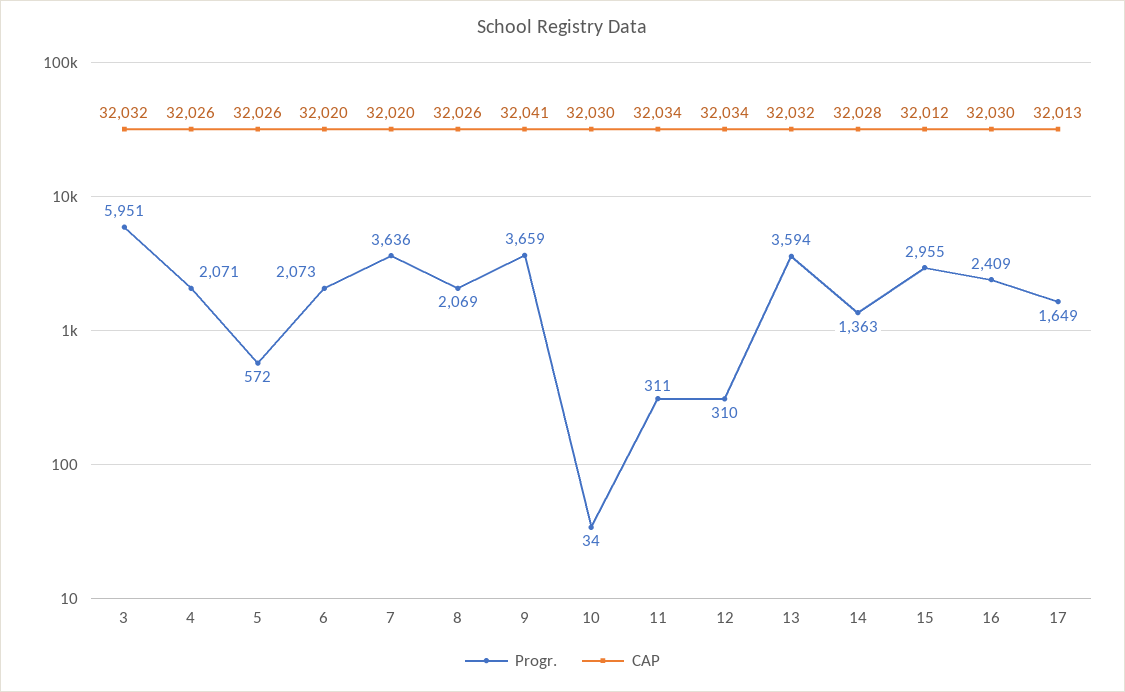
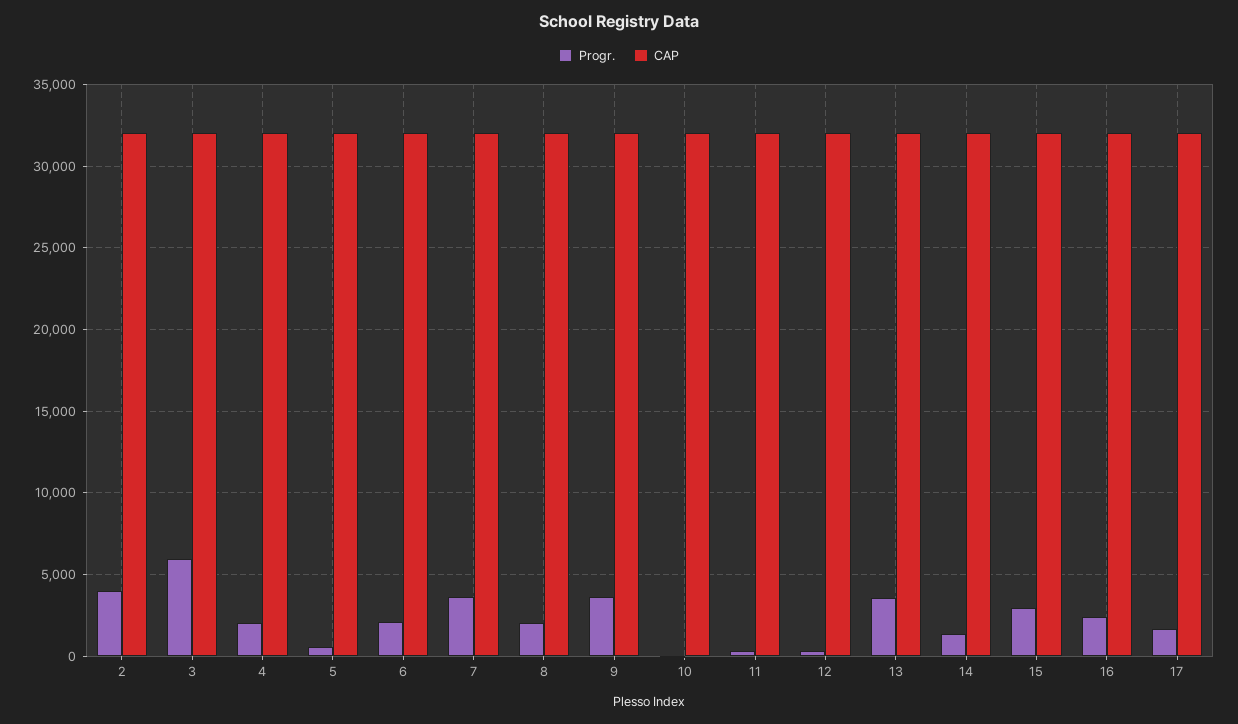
  {
    "Progr.": {
      "3": 5951,
      "4": 2071,
      "5": 572,
      "6": 2073,
      "7": 3636,
      "8": 2069,
      "9": 3659,
      "10": 34,
      "11": 311,
      "12": 310,
      "13": 3594,
      "14": 1363,
      "15": 2955,
      "16": 2409,
-     "17": 1649
+     "17": 1649,
+     "2": 4000
    },
    "CAP": {
      "3": 32032,
      "4": 32026,
      "5": 32026,
      "6": 32020,
      "7": 32020,
      "8": 32026,
      "9": 32041,
      "10": 32030,
      "11": 32034,
      "12": 32034,
      "13": 32032,
      "14": 32028,
      "15": 32012,
      "16": 32030,
-     "17": 32013
+     "17": 32013,
+     "2": 32000
    }
  }

